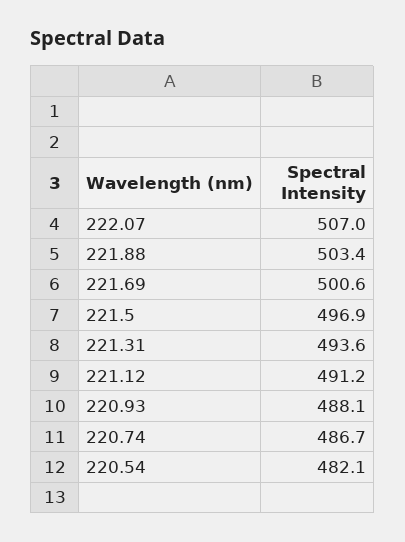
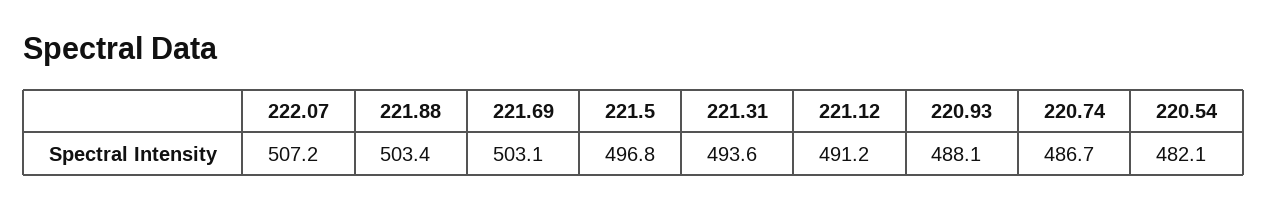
  {
-   "222.07": 507,
+   "222.07": 507.2,
    "221.88": 503.4,
-   "221.69": 500.6,
+   "221.69": 503.1,
-   "221.5": 496.9,
+   "221.5": 496.8,
    "221.31": 493.6,
    "221.12": 491.2,
    "220.93": 488.1,
    "220.74": 486.7,
    "220.54": 482.1
  }

